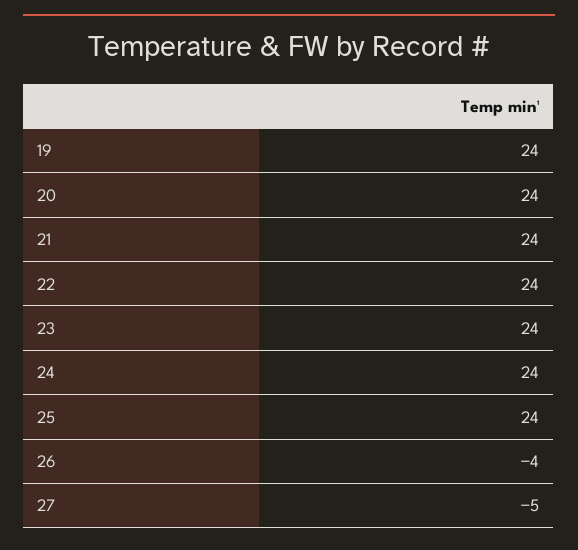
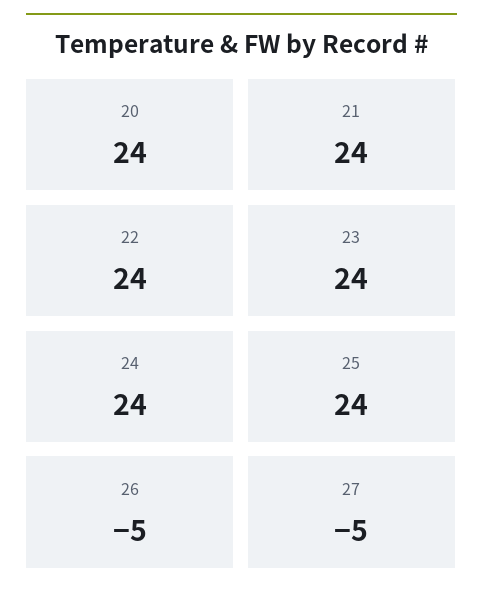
  {
-   "19": 24,
    "20": 24,
    "21": 24,
    "22": 24,
    "23": 24,
    "24": 24,
    "25": 24,
-   "26": -4,
+   "26": -5,
    "27": -5
  }

